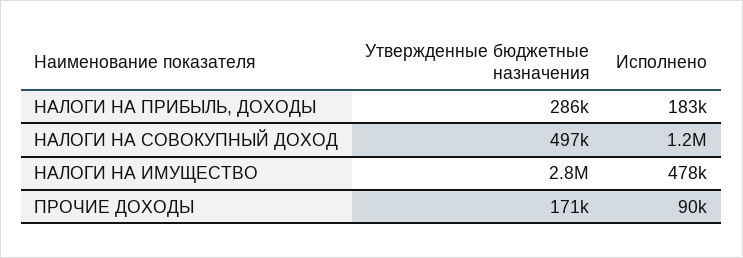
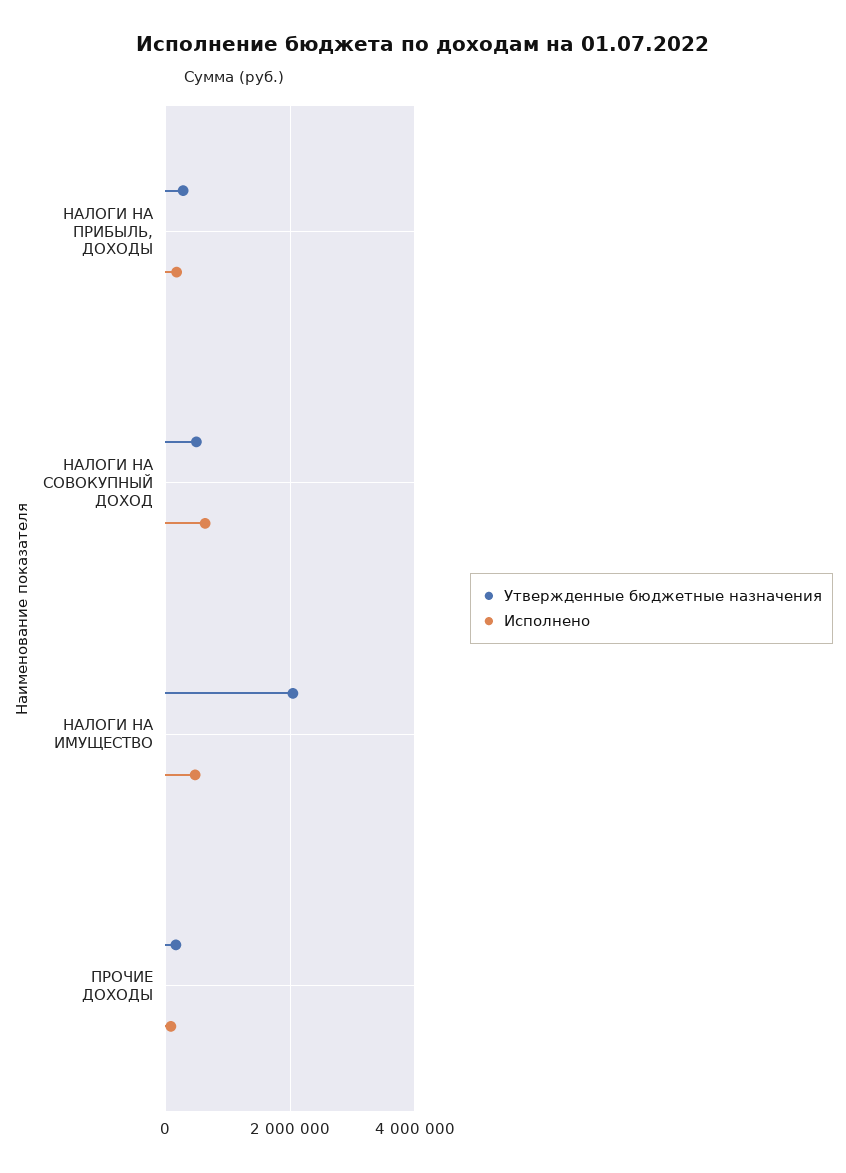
  {
    "Утвержденные бюджетные назначения": {
      "НАЛОГИ НА ПРИБЫЛЬ, ДОХОДЫ": 286000,
      "НАЛОГИ НА СОВОКУПНЫЙ ДОХОД": 497000,
-     "НАЛОГИ НА ИМУЩЕСТВО": 2800000,
+     "НАЛОГИ НА ИМУЩЕСТВО": 2000000,
      "ПРОЧИЕ ДОХОДЫ": 171000
    },
    "Исполнено": {
      "НАЛОГИ НА ПРИБЫЛЬ, ДОХОДЫ": 183000,
-     "НАЛОГИ НА СОВОКУПНЫЙ ДОХОД": 1200000,
+     "НАЛОГИ НА СОВОКУПНЫЙ ДОХОД": 600000,
      "НАЛОГИ НА ИМУЩЕСТВО": 478000,
      "ПРОЧИЕ ДОХОДЫ": 90000
    }
  }

